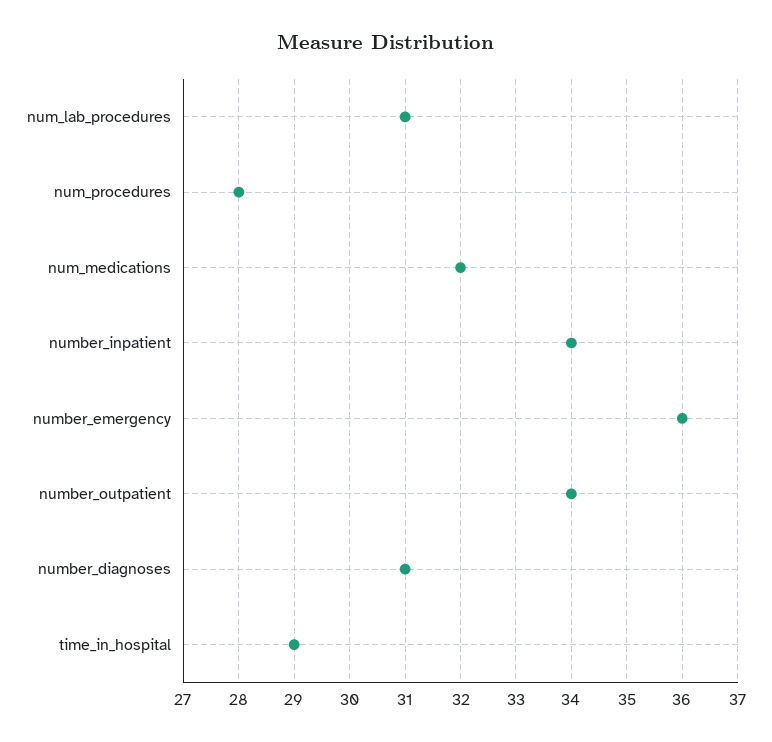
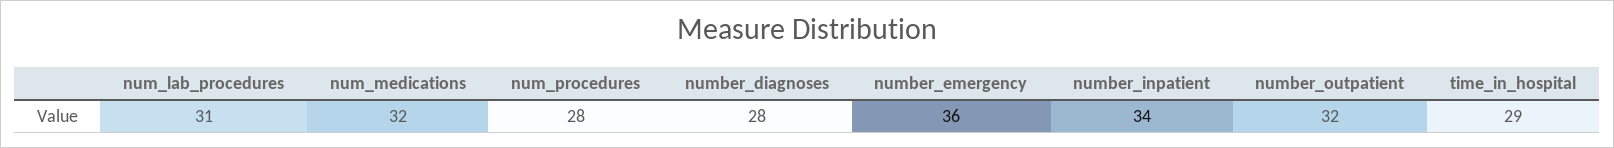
  {
    "num_lab_procedures": 31,
    "num_procedures": 28,
    "num_medications": 32,
    "number_inpatient": 34,
    "number_emergency": 36,
-   "number_outpatient": 34,
+   "number_outpatient": 32,
-   "number_diagnoses": 31,
+   "number_diagnoses": 28,
    "time_in_hospital": 29
  }

